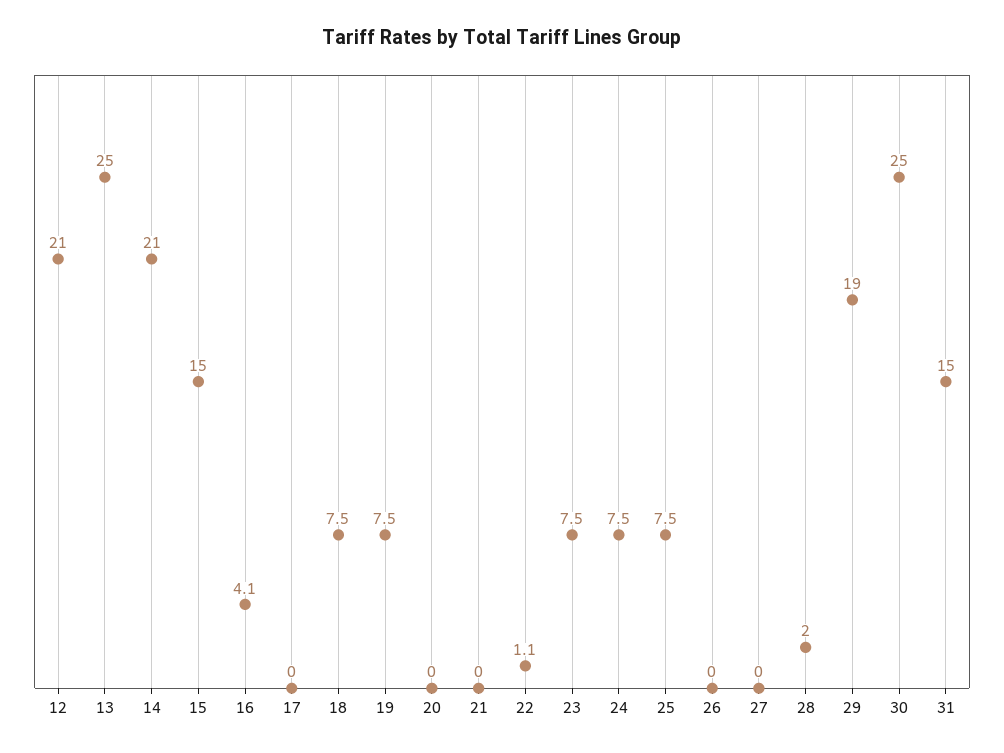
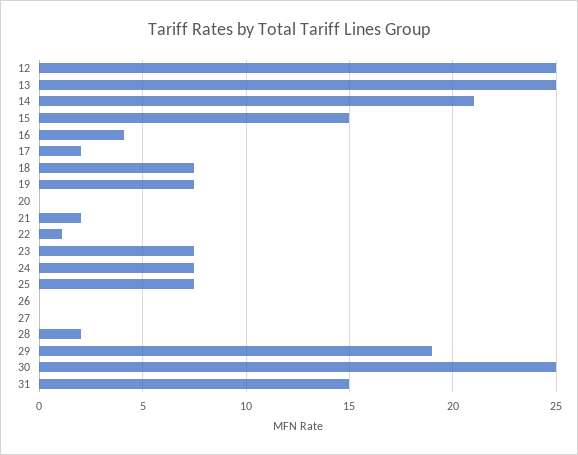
  {
-   "12": 21,
+   "12": 25,
    "13": 25,
    "14": 21,
    "15": 15,
    "16": 4.1,
-   "17": 0,
+   "17": 2,
    "18": 7.5,
    "19": 7.5,
    "20": 0,
-   "21": 0,
+   "21": 2,
    "22": 1.1,
    "23": 7.5,
    "24": 7.5,
    "25": 7.5,
    "26": 0,
    "27": 0,
    "28": 2,
    "29": 19,
    "30": 25,
    "31": 15
  }

